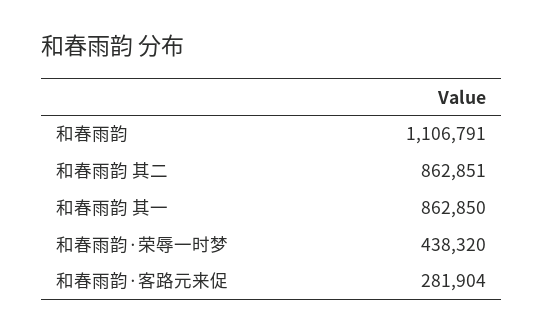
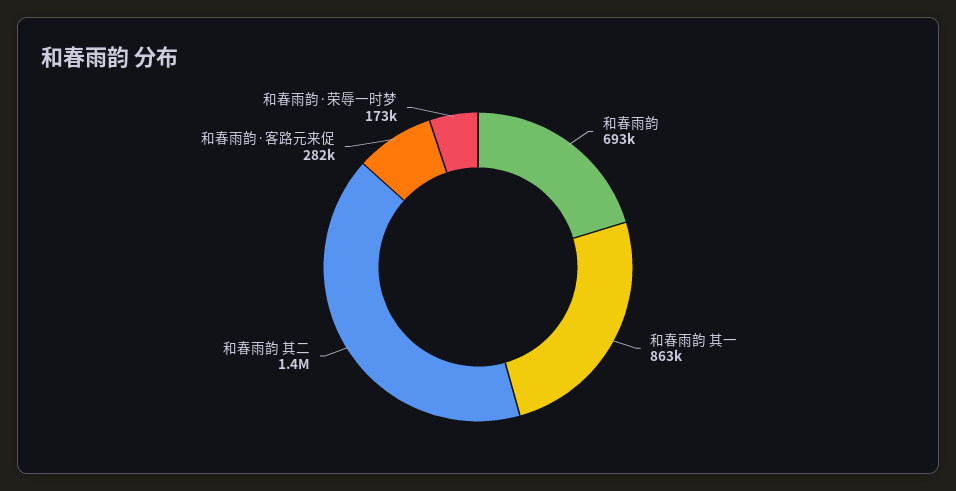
  {
-   "和春雨韵": 1106791,
+   "和春雨韵": 693000,
-   "和春雨韵 其二": 862851,
+   "和春雨韵 其二": 1400000,
    "和春雨韵 其一": 862850,
-   "和春雨韵·荣辱一时梦": 438320,
+   "和春雨韵·荣辱一时梦": 173000,
    "和春雨韵·客路元来促": 281904
  }

